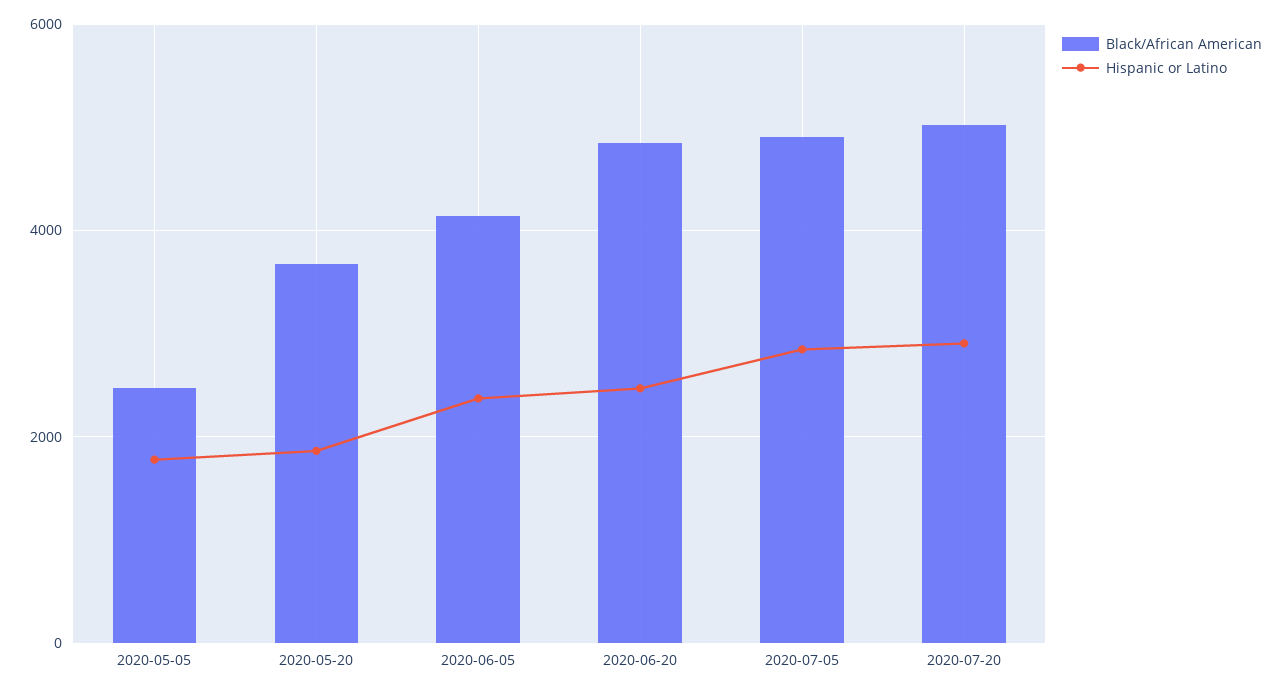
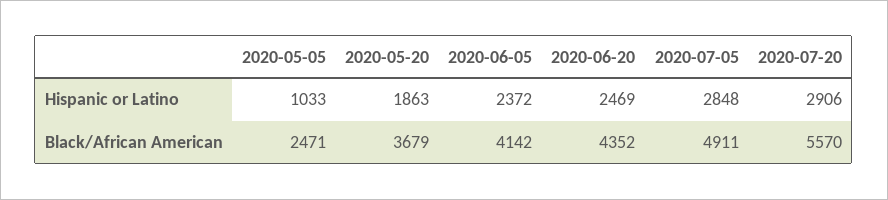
  {
    "Black/African American": {
      "2020-05-05": 2471,
      "2020-05-20": 3679,
      "2020-06-05": 4142,
-     "2020-06-20": 4800,
+     "2020-06-20": 4352,
      "2020-07-05": 4911,
-     "2020-07-20": 5000
+     "2020-07-20": 5570
    },
    "Hispanic or Latino": {
-     "2020-05-05": 1800,
+     "2020-05-05": 1033,
      "2020-05-20": 1863,
      "2020-06-05": 2372,
      "2020-06-20": 2469,
      "2020-07-05": 2848,
      "2020-07-20": 2906
    }
  }

